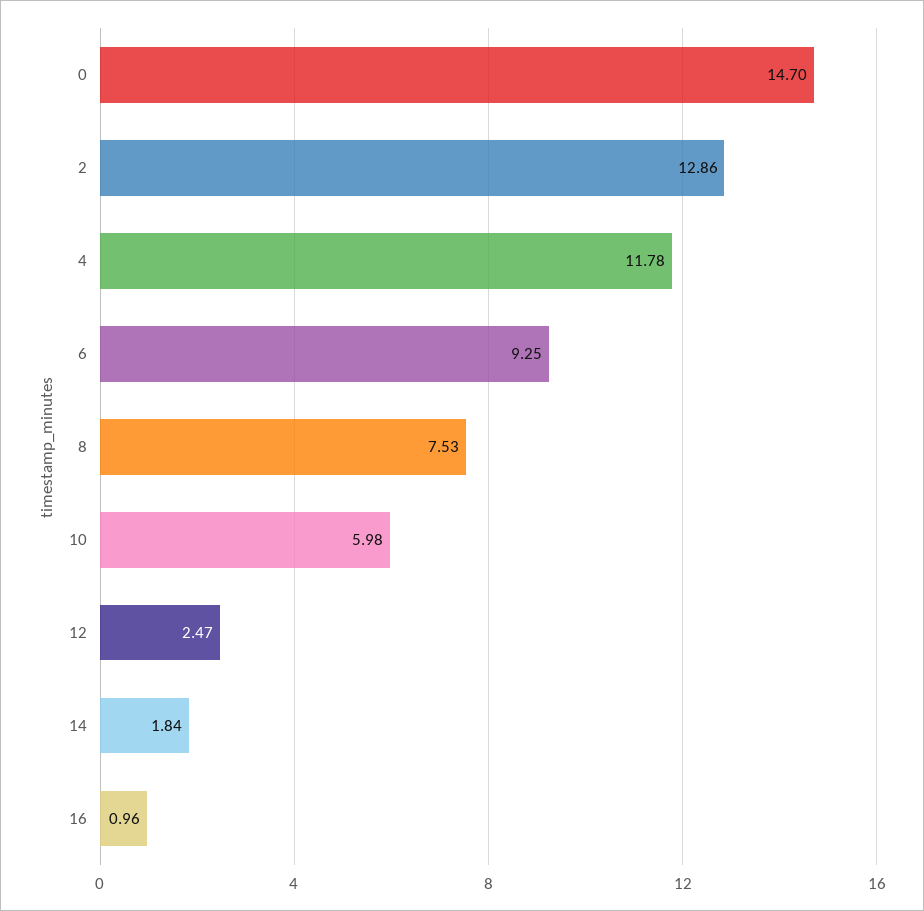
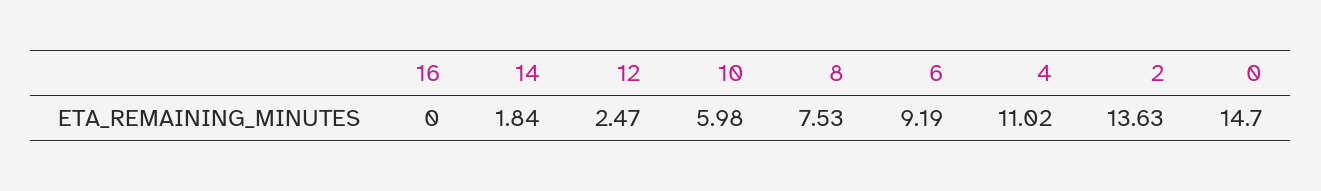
  {
    "0": 14.7,
-   "2": 12.86,
+   "2": 13.63,
-   "4": 11.78,
+   "4": 11.02,
-   "6": 9.25,
+   "6": 9.19,
    "8": 7.53,
    "10": 5.98,
    "12": 2.47,
    "14": 1.84,
-   "16": 0.96
+   "16": 0
  }

